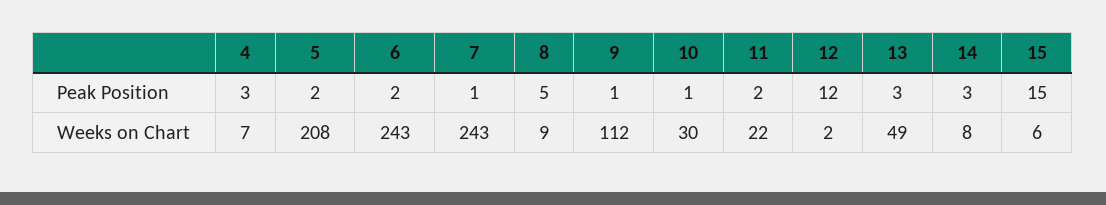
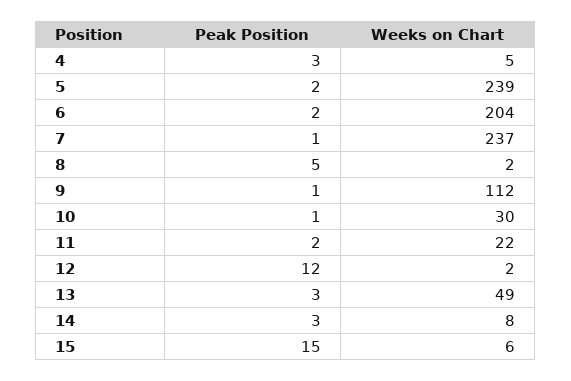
  {
    "4": {
      "Peak Position": 3,
-     "Weeks on Chart": 7
+     "Weeks on Chart": 5
    },
    "5": {
      "Peak Position": 2,
-     "Weeks on Chart": 208
+     "Weeks on Chart": 239
    },
    "6": {
      "Peak Position": 2,
-     "Weeks on Chart": 243
+     "Weeks on Chart": 204
    },
    "7": {
      "Peak Position": 1,
-     "Weeks on Chart": 243
+     "Weeks on Chart": 237
    },
    "8": {
      "Peak Position": 5,
-     "Weeks on Chart": 9
+     "Weeks on Chart": 2
    },
    "9": {
      "Peak Position": 1,
      "Weeks on Chart": 112
    },
    "10": {
      "Peak Position": 1,
      "Weeks on Chart": 30
    },
    "11": {
      "Peak Position": 2,
      "Weeks on Chart": 22
    },
    "12": {
      "Peak Position": 12,
      "Weeks on Chart": 2
    },
    "13": {
      "Peak Position": 3,
      "Weeks on Chart": 49
    },
    "14": {
      "Peak Position": 3,
      "Weeks on Chart": 8
    },
    "15": {
      "Peak Position": 15,
      "Weeks on Chart": 6
    }
  }

